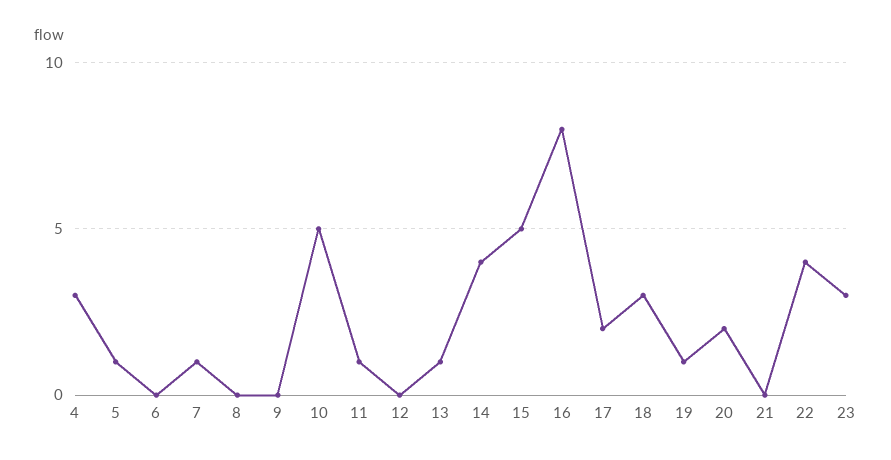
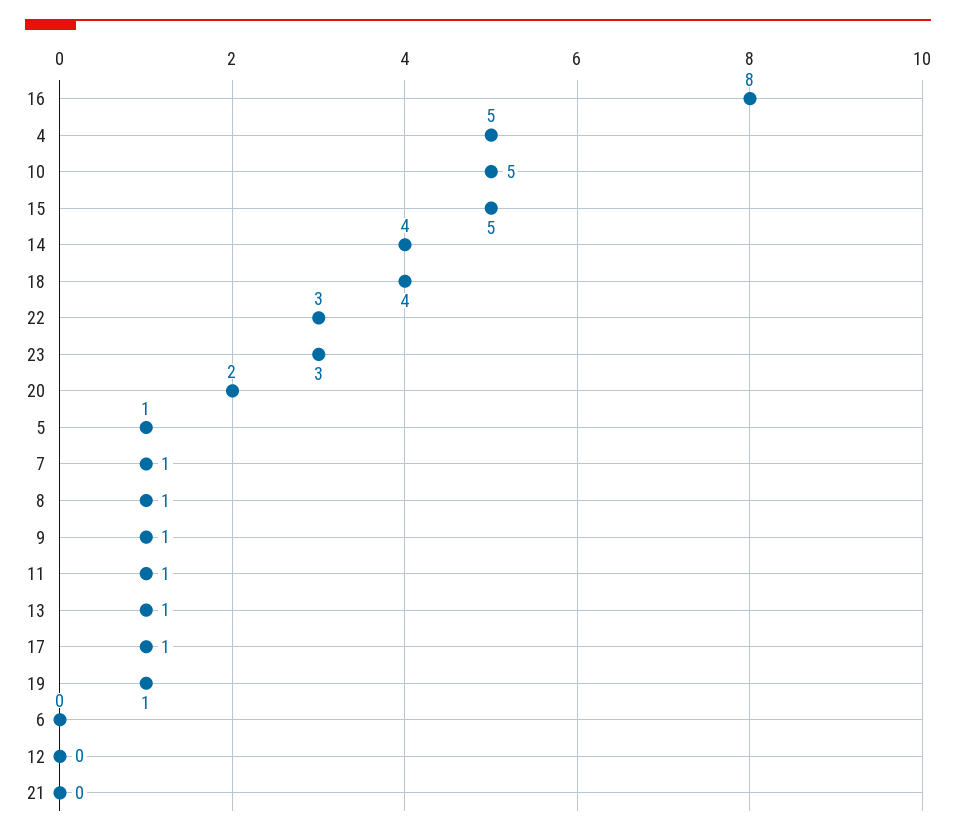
  {
-   "4": 3,
+   "4": 5,
    "5": 1,
    "6": 0,
    "7": 1,
-   "8": 0,
+   "8": 1,
-   "9": 0,
+   "9": 1,
    "10": 5,
    "11": 1,
    "12": 0,
    "13": 1,
    "14": 4,
    "15": 5,
    "16": 8,
-   "17": 2,
+   "17": 1,
-   "18": 3,
+   "18": 4,
    "19": 1,
    "20": 2,
    "21": 0,
-   "22": 4,
+   "22": 3,
    "23": 3
  }

